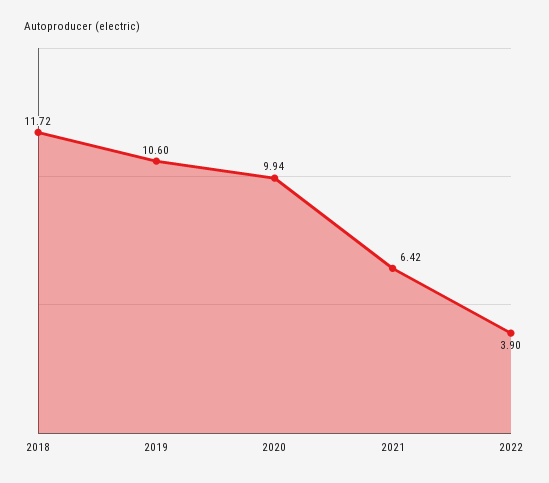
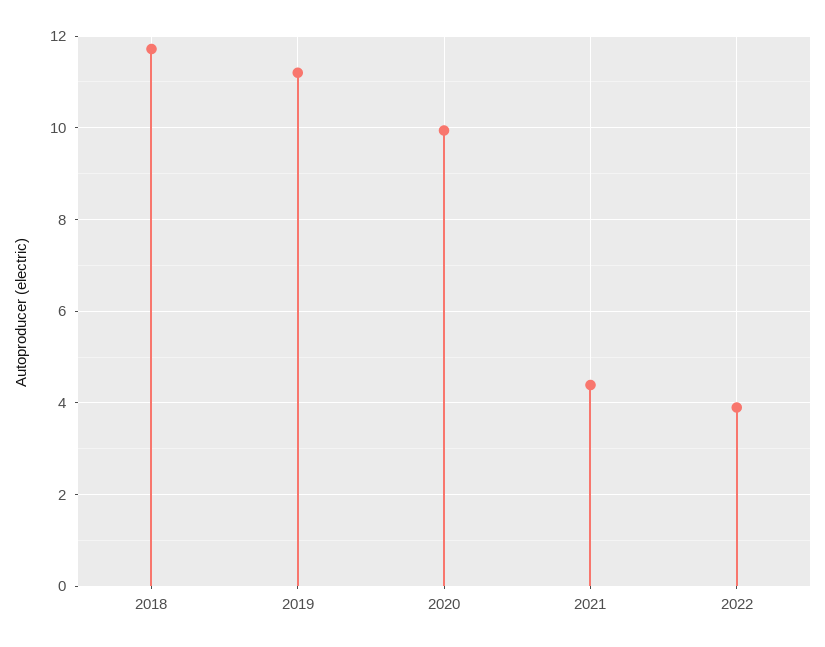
  {
    "2018": 11.72,
-   "2019": 10.6,
+   "2019": 11.2,
    "2020": 9.94,
-   "2021": 6.42,
+   "2021": 4.4,
    "2022": 3.9
  }

